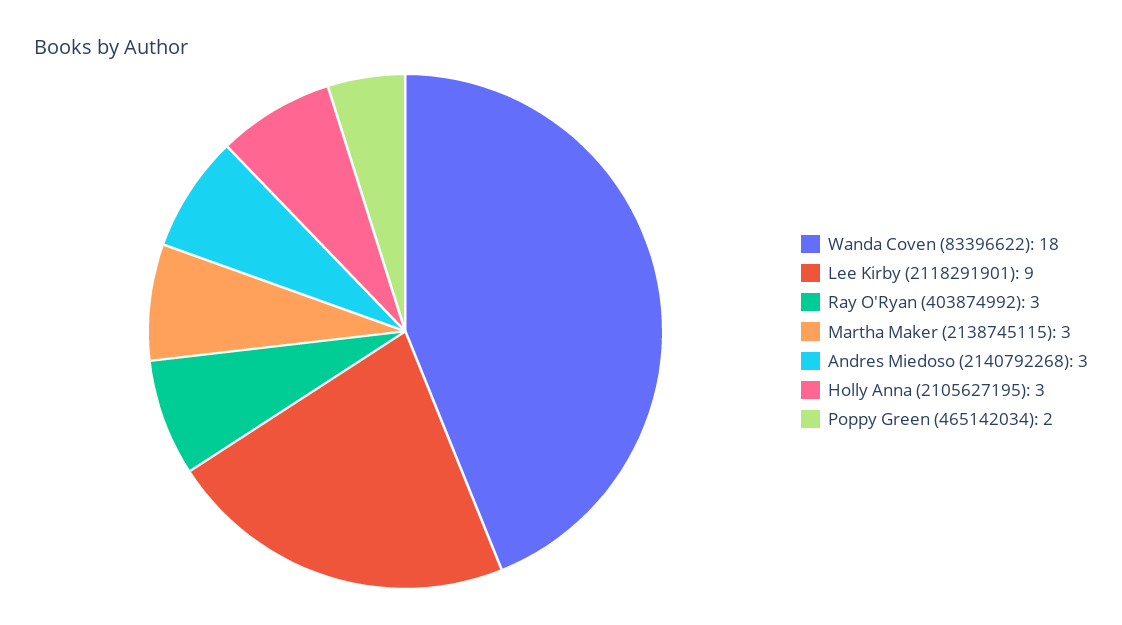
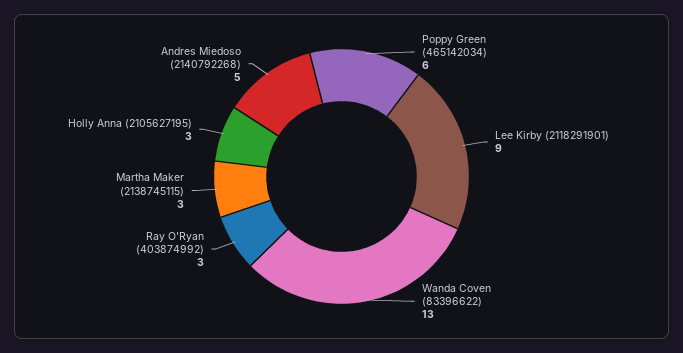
  {
-   "Wanda Coven (83396622)": 18,
+   "Wanda Coven (83396622)": 13,
    "Lee Kirby (2118291901)": 9,
    "Ray O'Ryan (403874992)": 3,
    "Martha Maker (2138745115)": 3,
-   "Andres Miedoso (2140792268)": 3,
+   "Andres Miedoso (2140792268)": 5,
    "Holly Anna (2105627195)": 3,
-   "Poppy Green (465142034)": 2
+   "Poppy Green (465142034)": 6
  }

